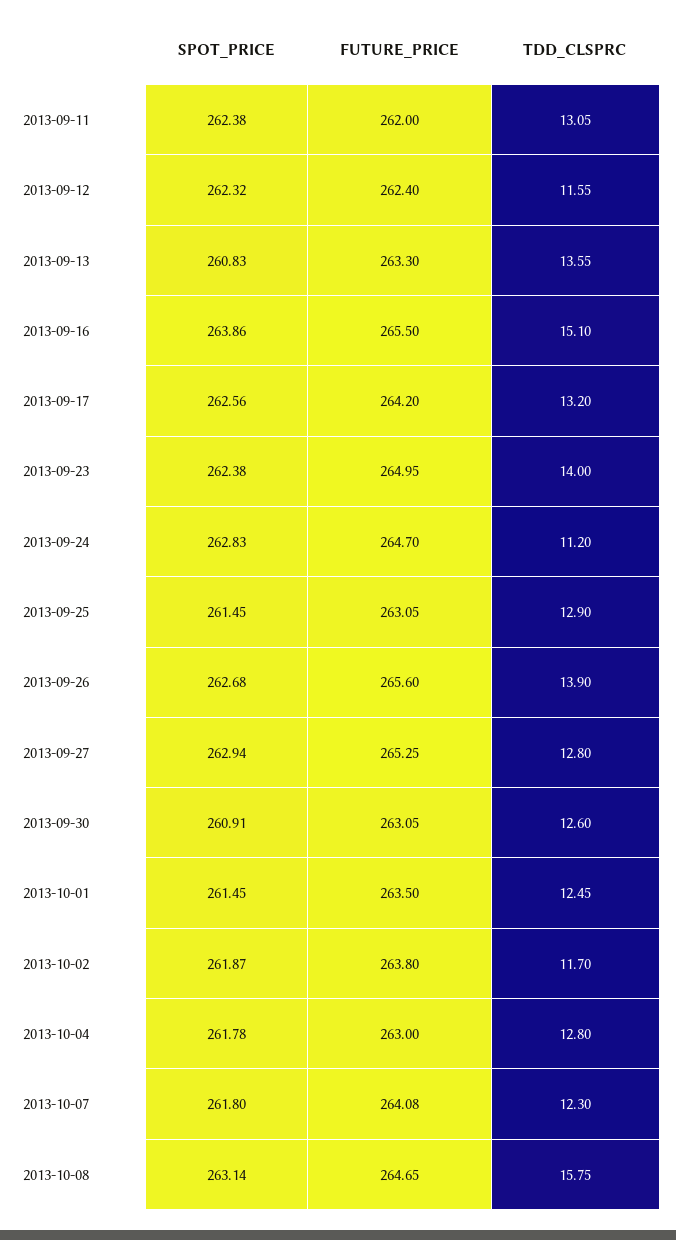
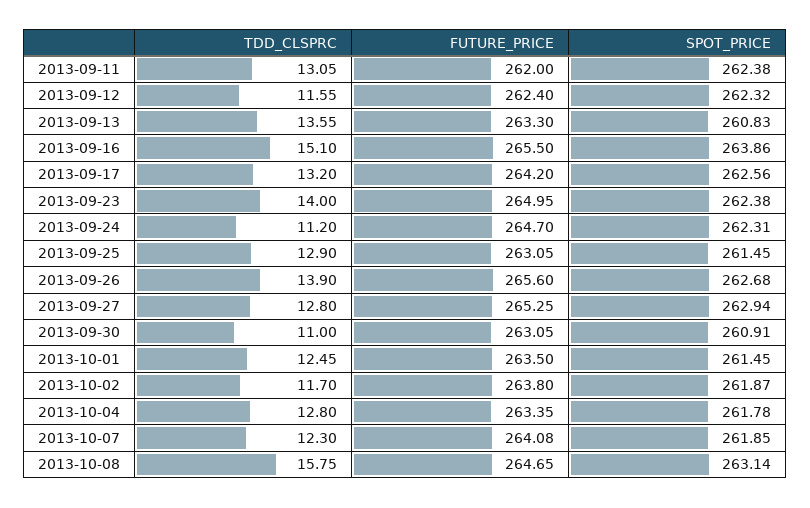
  {
    "SPOT_PRICE": {
      "2013-09-11": 262.38,
      "2013-09-12": 262.32,
      "2013-09-13": 260.83,
      "2013-09-16": 263.86,
      "2013-09-17": 262.56,
      "2013-09-23": 262.38,
-     "2013-09-24": 262.83,
+     "2013-09-24": 262.31,
      "2013-09-25": 261.45,
      "2013-09-26": 262.68,
      "2013-09-27": 262.94,
      "2013-09-30": 260.91,
      "2013-10-01": 261.45,
      "2013-10-02": 261.87,
      "2013-10-04": 261.78,
-     "2013-10-07": 261.8,
+     "2013-10-07": 261.85,
      "2013-10-08": 263.14
    },
    "FUTURE_PRICE": {
      "2013-09-11": 262,
      "2013-09-12": 262.4,
      "2013-09-13": 263.3,
      "2013-09-16": 265.5,
      "2013-09-17": 264.2,
      "2013-09-23": 264.95,
      "2013-09-24": 264.7,
      "2013-09-25": 263.05,
      "2013-09-26": 265.6,
      "2013-09-27": 265.25,
      "2013-09-30": 263.05,
      "2013-10-01": 263.5,
      "2013-10-02": 263.8,
-     "2013-10-04": 263,
+     "2013-10-04": 263.35,
      "2013-10-07": 264.08,
      "2013-10-08": 264.65
    },
    "TDD_CLSPRC": {
      "2013-09-11": 13.05,
      "2013-09-12": 11.55,
      "2013-09-13": 13.55,
      "2013-09-16": 15.1,
      "2013-09-17": 13.2,
      "2013-09-23": 14,
      "2013-09-24": 11.2,
      "2013-09-25": 12.9,
      "2013-09-26": 13.9,
      "2013-09-27": 12.8,
-     "2013-09-30": 12.6,
+     "2013-09-30": 11,
      "2013-10-01": 12.45,
      "2013-10-02": 11.7,
      "2013-10-04": 12.8,
      "2013-10-07": 12.3,
      "2013-10-08": 15.75
    }
  }

